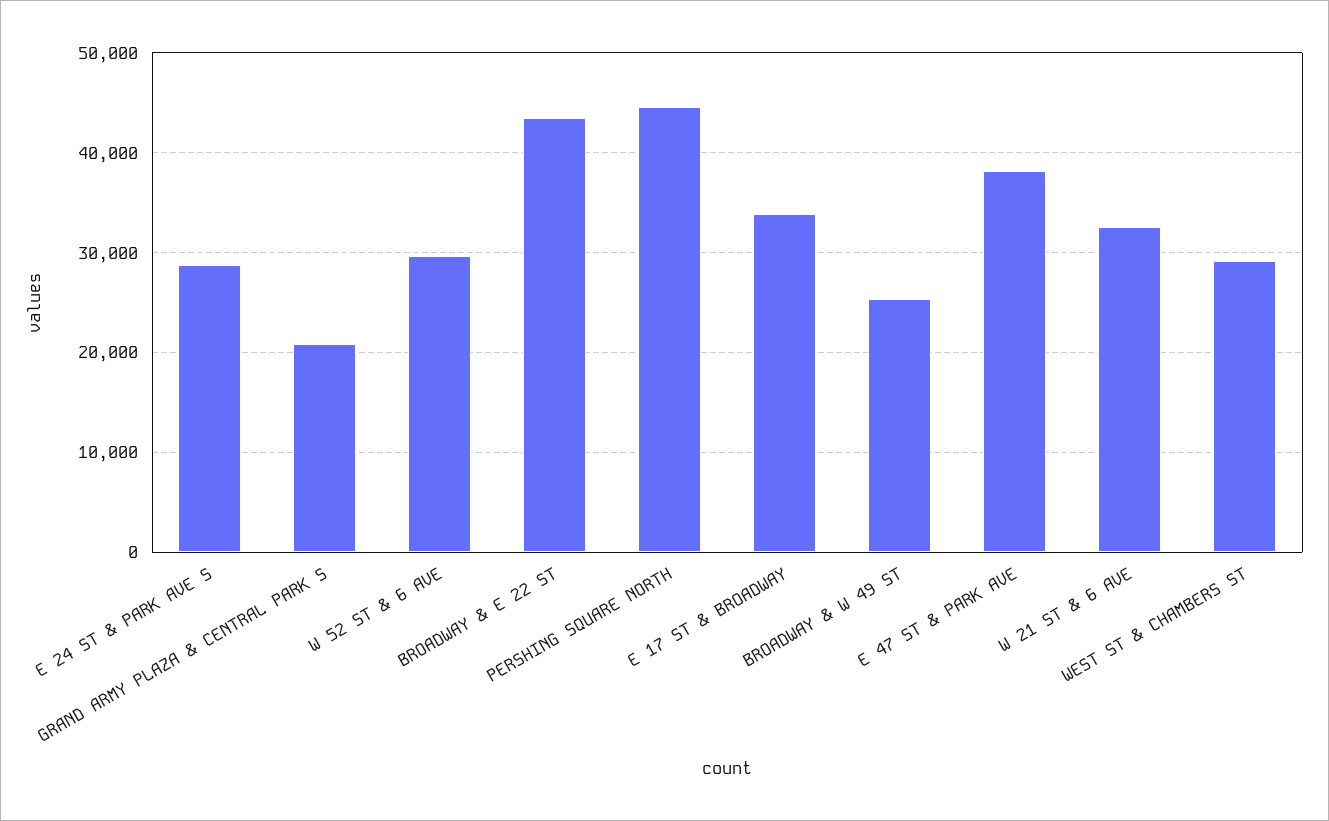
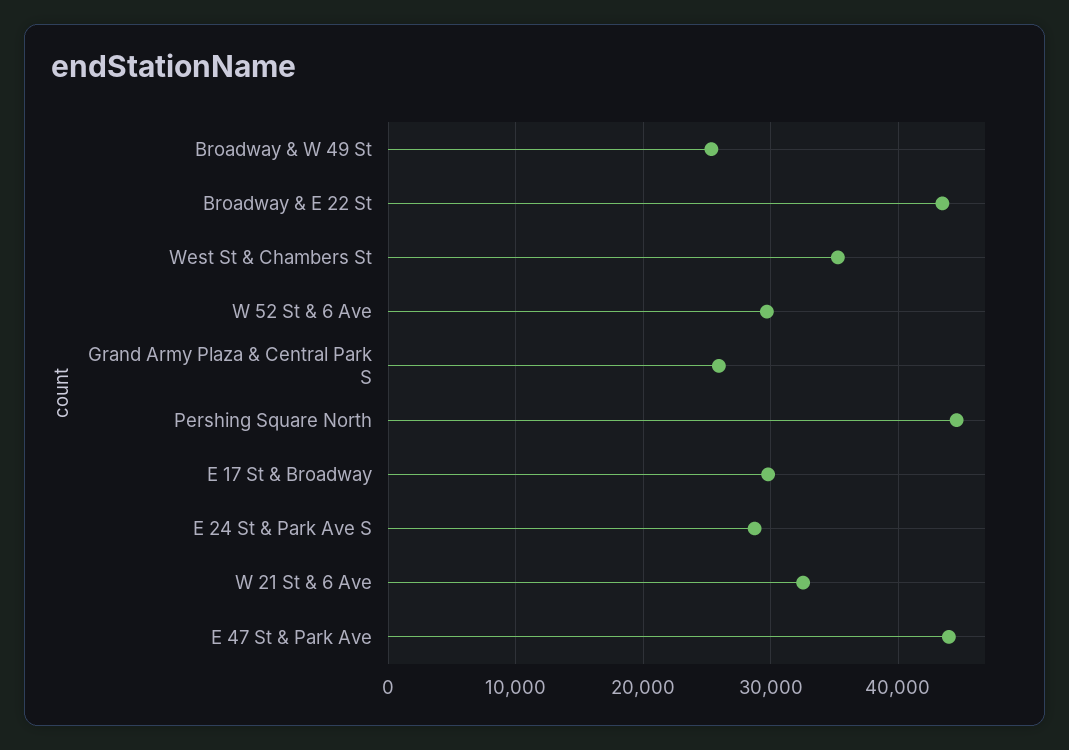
  {
    "E 24 ST & PARK AVE S": 29000,
-   "GRAND ARMY PLAZA & CENTRAL PARK S": 21000,
+   "GRAND ARMY PLAZA & CENTRAL PARK S": 26000,
    "W 52 ST & 6 AVE": 30000,
    "BROADWAY & E 22 ST": 43000,
    "PERSHING SQUARE NORTH": 45000,
-   "E 17 ST & BROADWAY": 34000,
+   "E 17 ST & BROADWAY": 30000,
    "BROADWAY & W 49 ST": 25000,
-   "E 47 ST & PARK AVE": 38000,
+   "E 47 ST & PARK AVE": 44000,
    "W 21 ST & 6 AVE": 33000,
-   "WEST ST & CHAMBERS ST": 29000
+   "WEST ST & CHAMBERS ST": 35000
  }

